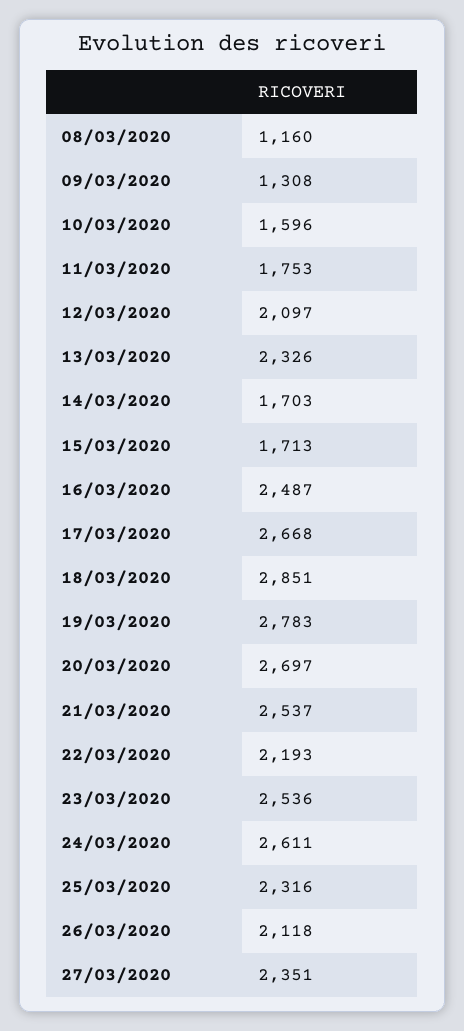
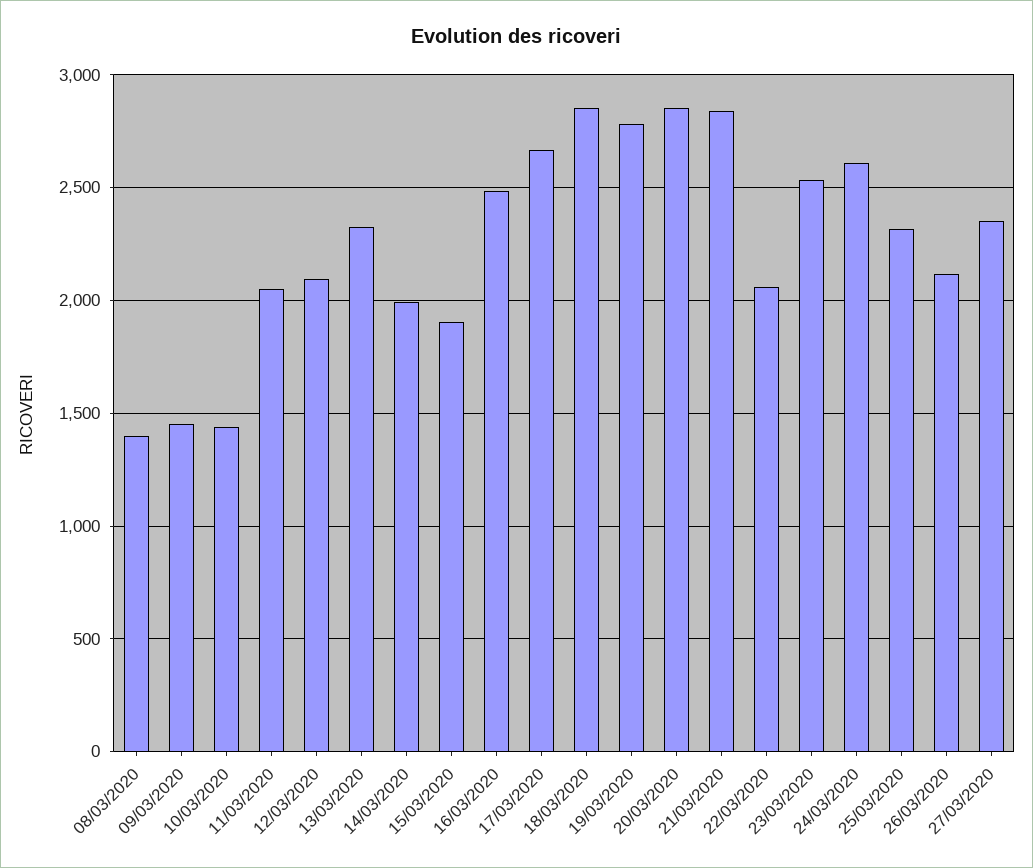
  {
-   "08/03/2020": 1160,
+   "08/03/2020": 1400,
-   "09/03/2020": 1308,
+   "09/03/2020": 1450,
-   "10/03/2020": 1596,
+   "10/03/2020": 1450,
-   "11/03/2020": 1753,
+   "11/03/2020": 2050,
    "12/03/2020": 2097,
    "13/03/2020": 2326,
-   "14/03/2020": 1703,
+   "14/03/2020": 2000,
-   "15/03/2020": 1713,
+   "15/03/2020": 1900,
    "16/03/2020": 2487,
    "17/03/2020": 2668,
    "18/03/2020": 2851,
    "19/03/2020": 2783,
-   "20/03/2020": 2697,
+   "20/03/2020": 2850,
-   "21/03/2020": 2537,
+   "21/03/2020": 2850,
-   "22/03/2020": 2193,
+   "22/03/2020": 2050,
    "23/03/2020": 2536,
    "24/03/2020": 2611,
    "25/03/2020": 2316,
    "26/03/2020": 2118,
    "27/03/2020": 2351
  }

